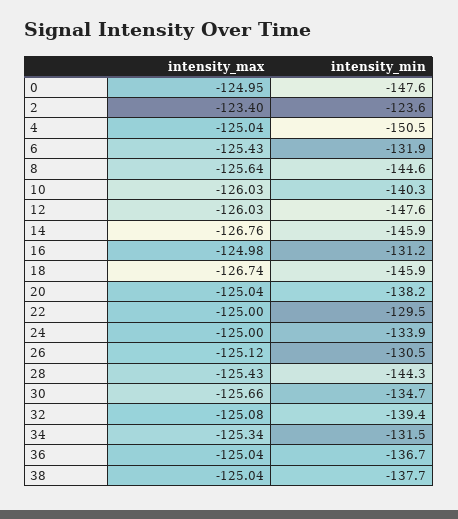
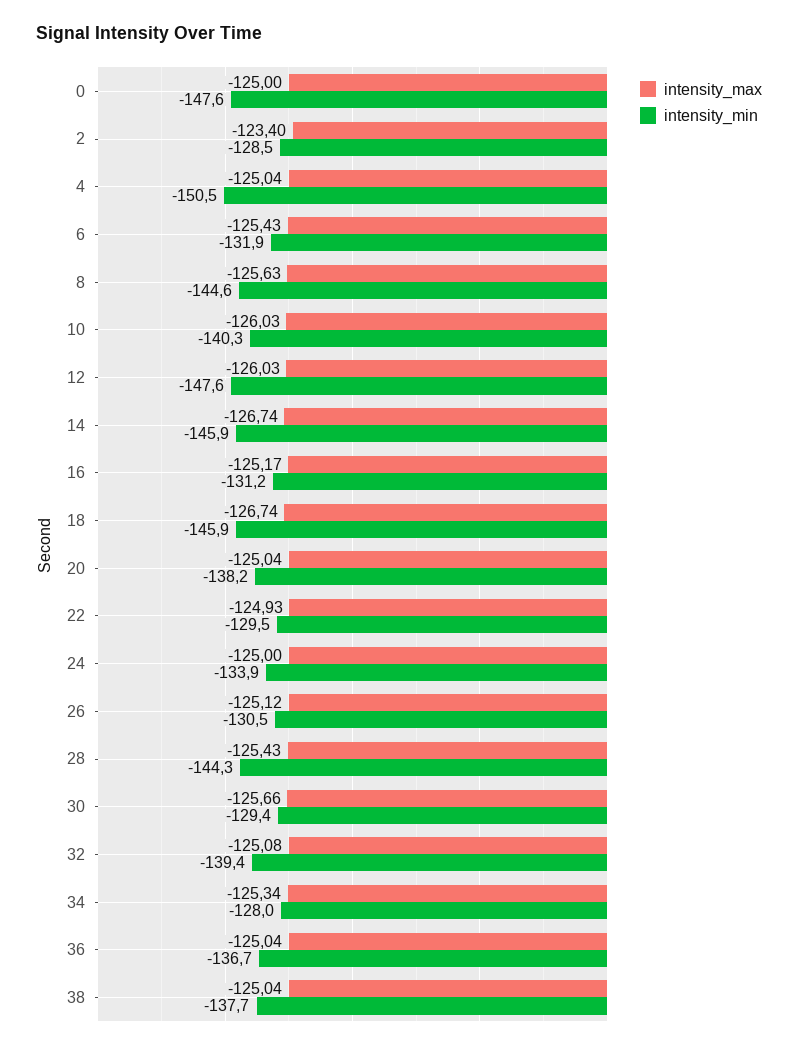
  {
    "intensity_max": {
-     "0": -124.95,
+     "0": -125,
      "2": -123.4,
      "4": -125.04,
      "6": -125.43,
-     "8": -125.64,
+     "8": -125.63,
      "10": -126.03,
      "12": -126.03,
-     "14": -126.76,
+     "14": -126.74,
-     "16": -124.98,
+     "16": -125.17,
      "18": -126.74,
      "20": -125.04,
-     "22": -125,
+     "22": -124.93,
      "24": -125,
      "26": -125.12,
      "28": -125.43,
      "30": -125.66,
      "32": -125.08,
      "34": -125.34,
      "36": -125.04,
      "38": -125.04
    },
    "intensity_min": {
      "0": -147.6,
-     "2": -123.6,
+     "2": -128.5,
      "4": -150.5,
      "6": -131.9,
      "8": -144.6,
      "10": -140.3,
      "12": -147.6,
      "14": -145.9,
      "16": -131.2,
      "18": -145.9,
      "20": -138.2,
      "22": -129.5,
      "24": -133.9,
      "26": -130.5,
      "28": -144.3,
-     "30": -134.7,
+     "30": -129.4,
      "32": -139.4,
-     "34": -131.5,
+     "34": -128,
      "36": -136.7,
      "38": -137.7
    }
  }

